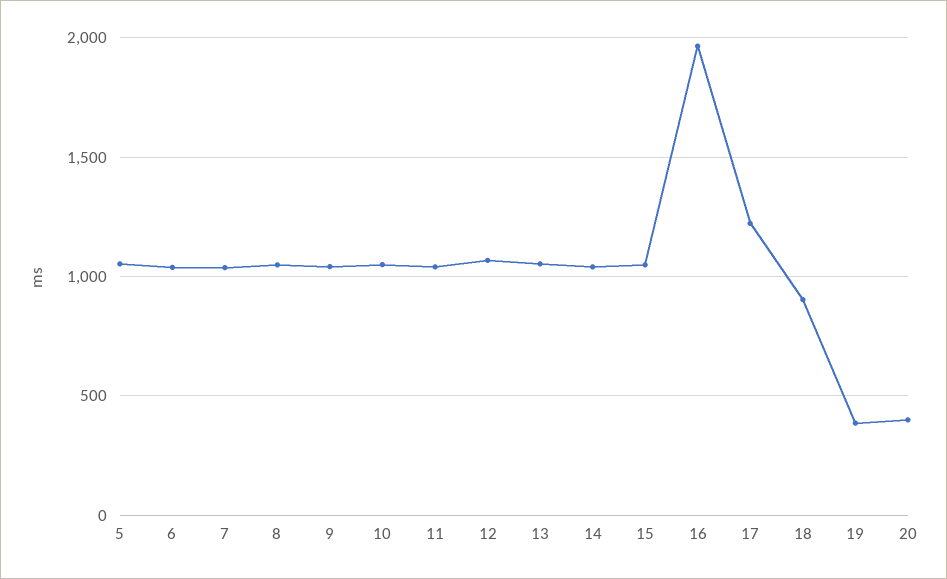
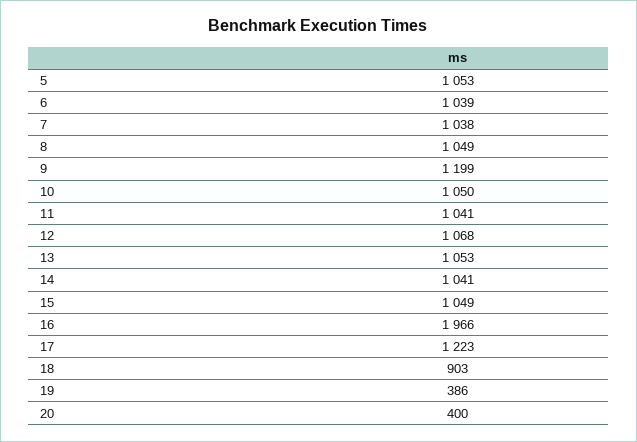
  {
    "5": 1053,
    "6": 1039,
    "7": 1038,
    "8": 1049,
-   "9": 1050,
+   "9": 1199,
    "10": 1050,
    "11": 1041,
    "12": 1068,
    "13": 1053,
    "14": 1041,
    "15": 1049,
    "16": 1966,
    "17": 1223,
    "18": 903,
    "19": 386,
    "20": 400
  }

